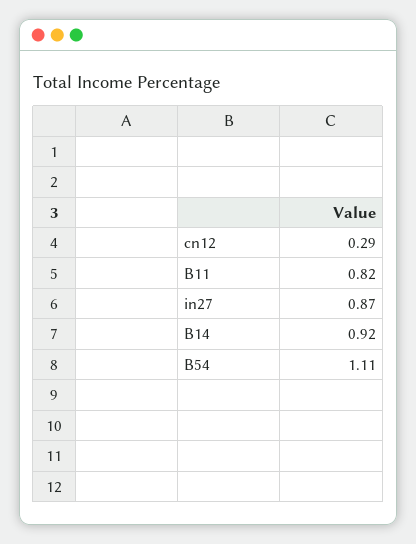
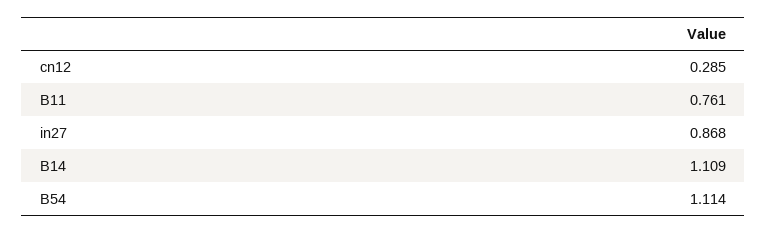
  {
    "cn12": 0.285,
-   "B11": 0.82,
+   "B11": 0.761,
    "in27": 0.868,
-   "B14": 0.92,
+   "B14": 1.109,
    "B54": 1.114
  }

